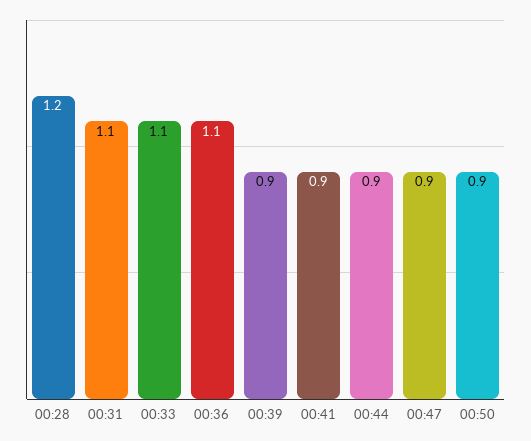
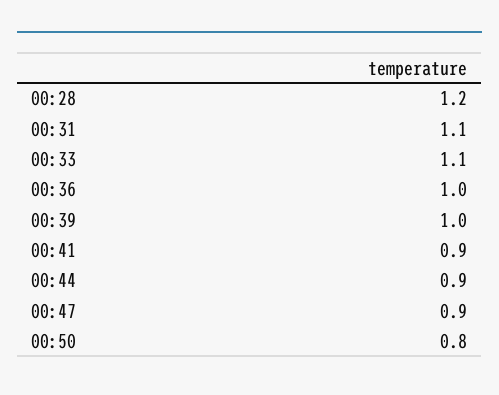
  {
    "00:28": 1.2,
    "00:31": 1.1,
    "00:33": 1.1,
-   "00:36": 1.1,
+   "00:36": 1,
-   "00:39": 0.9,
+   "00:39": 1,
    "00:41": 0.9,
    "00:44": 0.9,
    "00:47": 0.9,
-   "00:50": 0.9
+   "00:50": 0.8
  }

